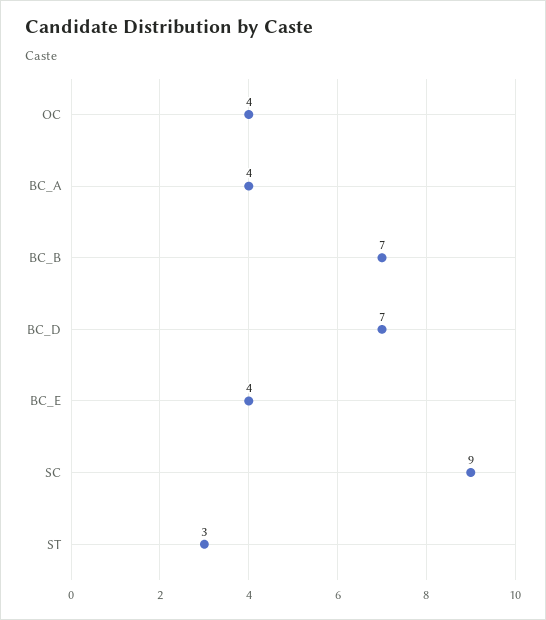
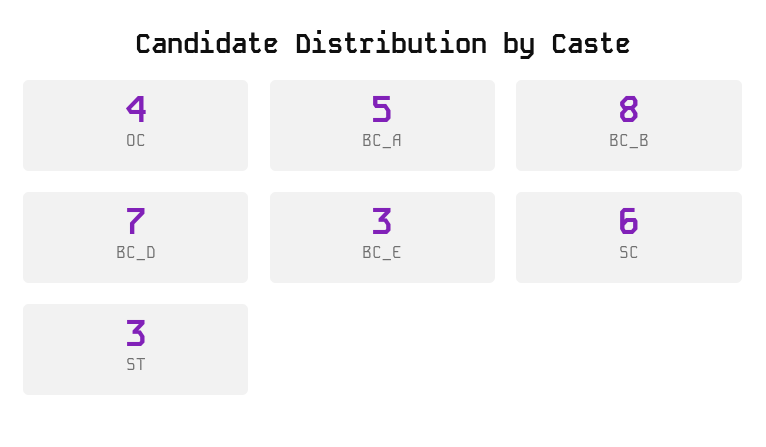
  {
    "OC": 4,
-   "BC_A": 4,
+   "BC_A": 5,
-   "BC_B": 7,
+   "BC_B": 8,
    "BC_D": 7,
-   "BC_E": 4,
+   "BC_E": 3,
-   "SC": 9,
+   "SC": 6,
    "ST": 3
  }

